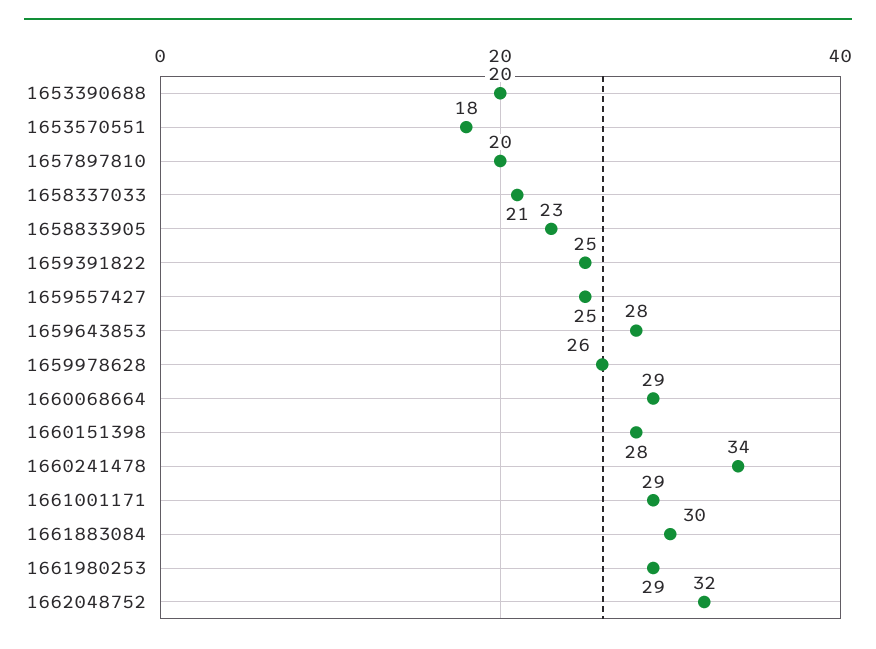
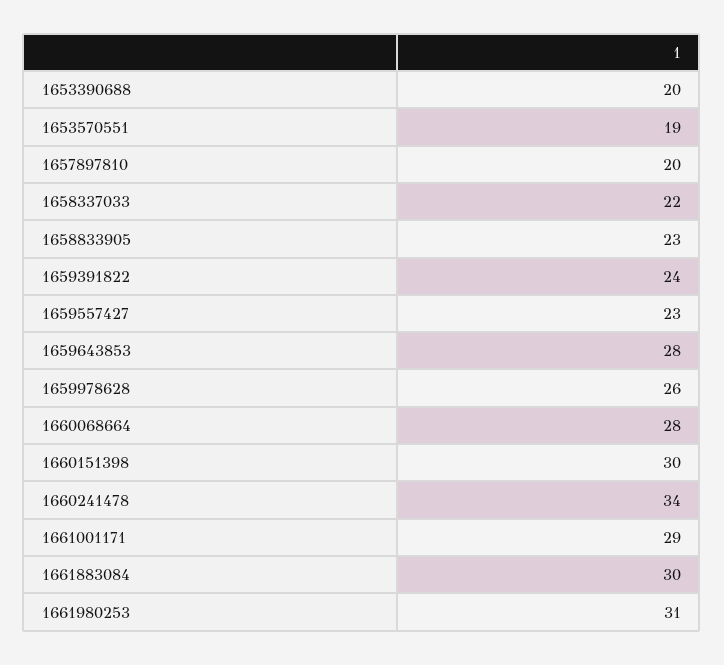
  {
    "1653390688": 20,
-   "1653570551": 18,
+   "1653570551": 19,
    "1657897810": 20,
-   "1658337033": 21,
+   "1658337033": 22,
    "1658833905": 23,
-   "1659391822": 25,
+   "1659391822": 24,
-   "1659557427": 25,
+   "1659557427": 23,
    "1659643853": 28,
    "1659978628": 26,
-   "1660068664": 29,
+   "1660068664": 28,
-   "1660151398": 28,
+   "1660151398": 30,
    "1660241478": 34,
    "1661001171": 29,
    "1661883084": 30,
-   "1661980253": 29,
+   "1661980253": 31
-   "1662048752": 32
  }

